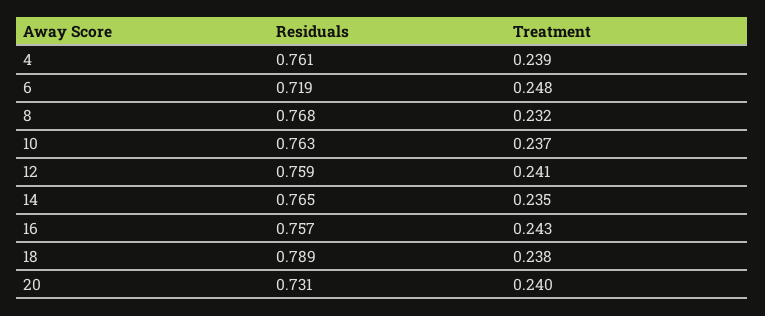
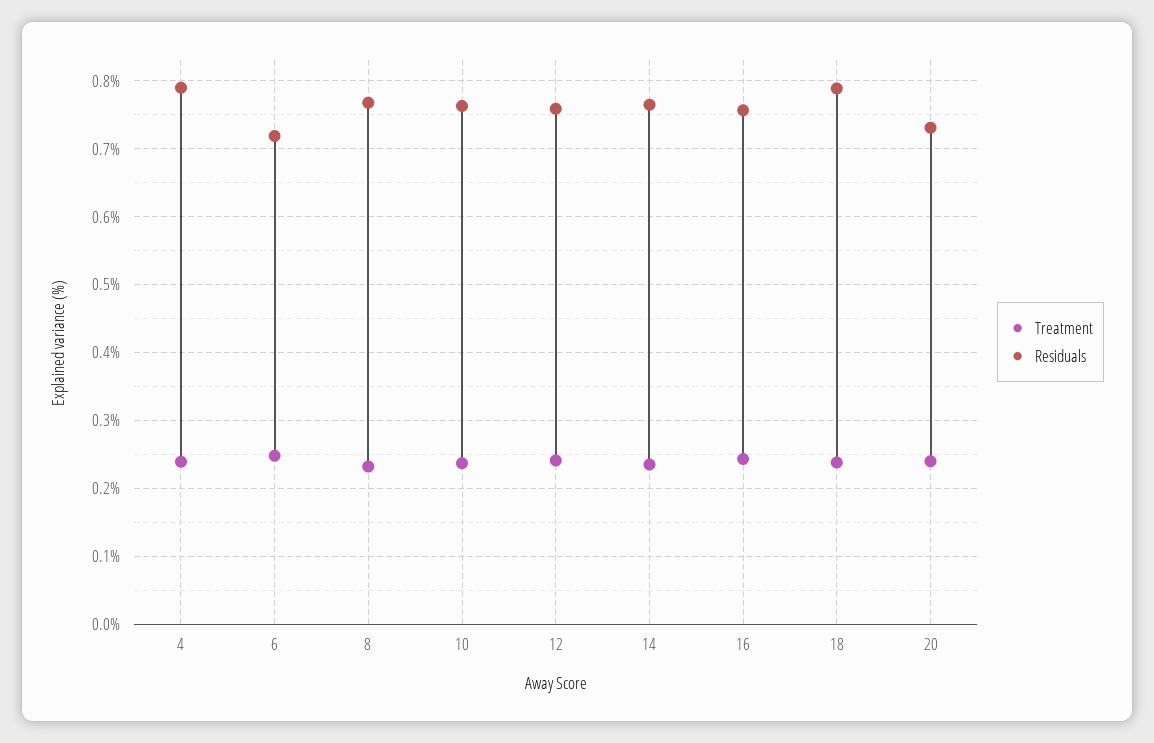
  {
    "Residuals": {
-     "4": 0.761,
+     "4": 0.79,
      "6": 0.719,
      "8": 0.768,
      "10": 0.763,
      "12": 0.759,
      "14": 0.765,
      "16": 0.757,
      "18": 0.789,
      "20": 0.731
    },
    "Treatment": {
      "4": 0.239,
      "6": 0.248,
      "8": 0.232,
      "10": 0.237,
      "12": 0.241,
      "14": 0.235,
      "16": 0.243,
      "18": 0.238,
      "20": 0.24
    }
  }

